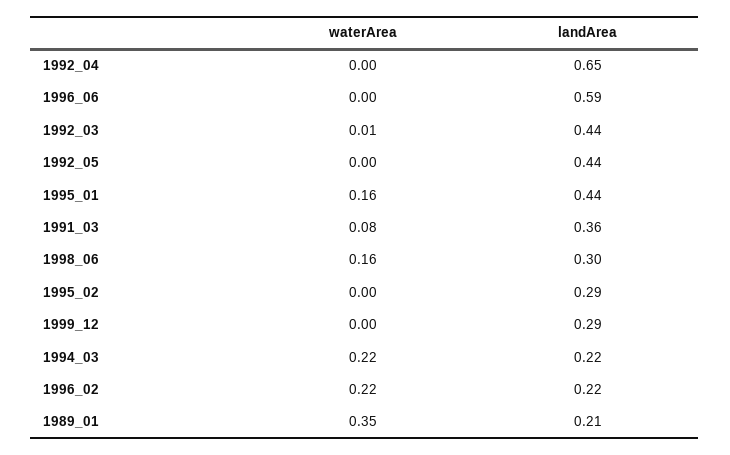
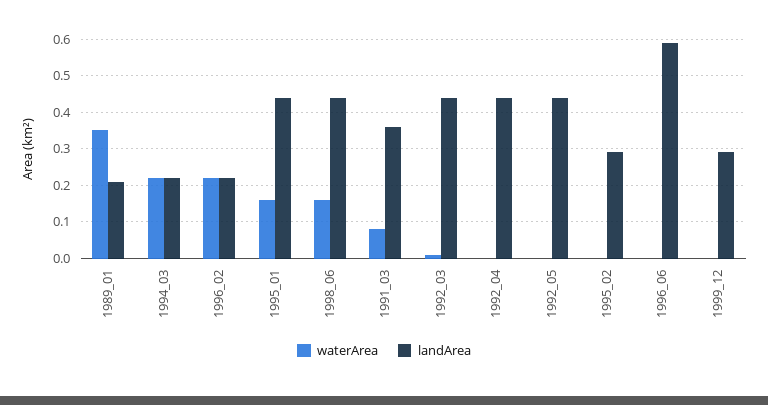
  {
    "waterArea": {
      "1992_04": 0,
      "1996_06": 0,
      "1992_03": 0.01,
      "1992_05": 0,
      "1995_01": 0.16,
      "1991_03": 0.08,
      "1998_06": 0.16,
      "1995_02": 0,
      "1999_12": 0,
      "1994_03": 0.22,
      "1996_02": 0.22,
      "1989_01": 0.35
    },
    "landArea": {
-     "1992_04": 0.65,
+     "1992_04": 0.45,
      "1996_06": 0.59,
      "1992_03": 0.44,
      "1992_05": 0.44,
      "1995_01": 0.44,
      "1991_03": 0.36,
-     "1998_06": 0.3,
+     "1998_06": 0.45,
      "1995_02": 0.29,
      "1999_12": 0.29,
      "1994_03": 0.22,
      "1996_02": 0.22,
      "1989_01": 0.21
    }
  }

